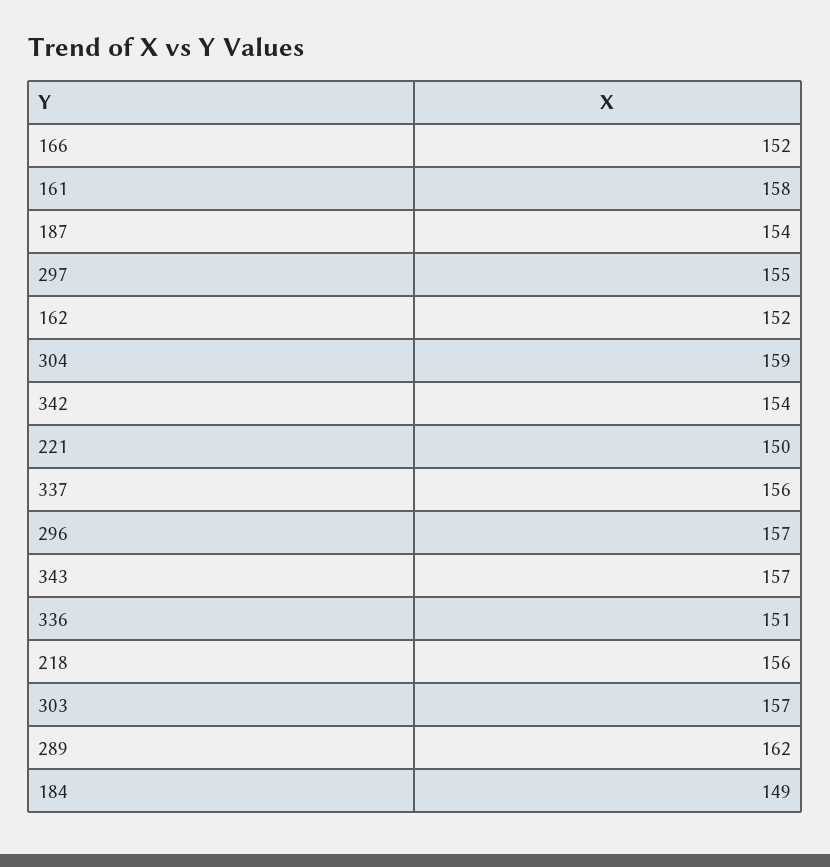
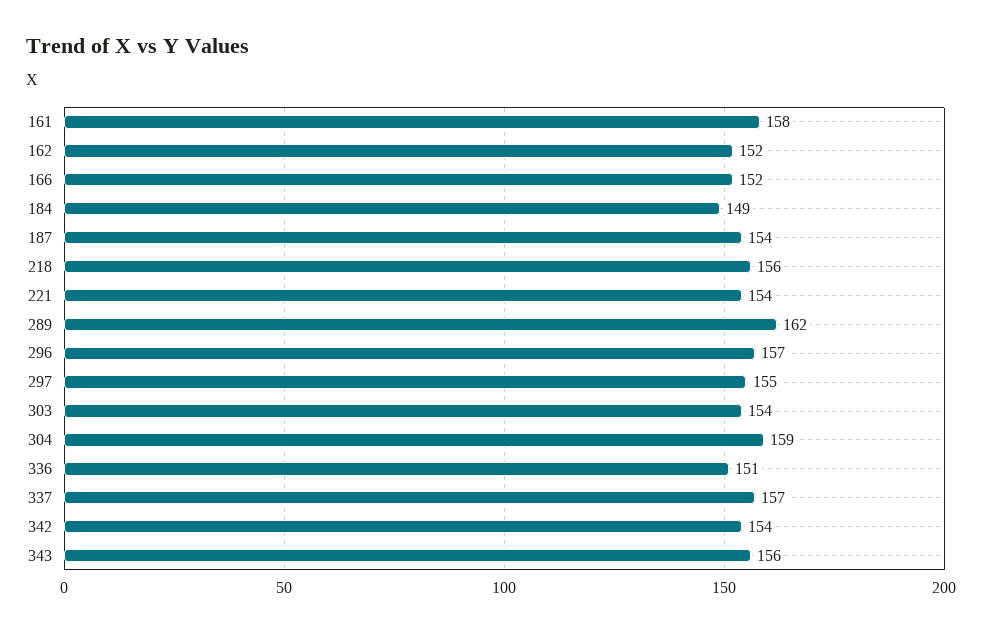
  {
    "166": 152,
    "161": 158,
    "187": 154,
    "297": 155,
    "162": 152,
    "304": 159,
    "342": 154,
-   "221": 150,
+   "221": 154,
-   "337": 156,
+   "337": 157,
    "296": 157,
-   "343": 157,
+   "343": 156,
    "336": 151,
    "218": 156,
-   "303": 157,
+   "303": 154,
    "289": 162,
    "184": 149
  }

